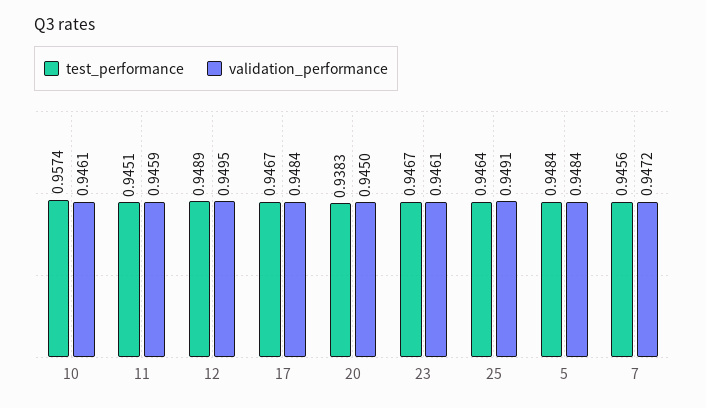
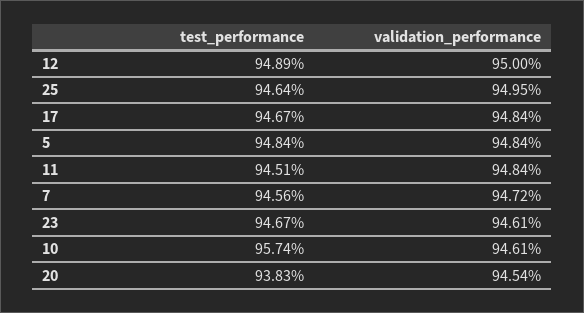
  {
    "test_performance": {
      "10": 0.9574,
      "11": 0.9451,
      "12": 0.9489,
      "17": 0.9467,
      "20": 0.9383,
      "23": 0.9467,
      "25": 0.9464,
      "5": 0.9484,
      "7": 0.9456
    },
    "validation_performance": {
      "10": 0.9461,
-     "11": 0.9459,
+     "11": 0.9484,
-     "12": 0.9495,
+     "12": 0.95,
      "17": 0.9484,
-     "20": 0.945,
+     "20": 0.9454,
      "23": 0.9461,
-     "25": 0.9491,
+     "25": 0.9495,
      "5": 0.9484,
      "7": 0.9472
    }
  }

